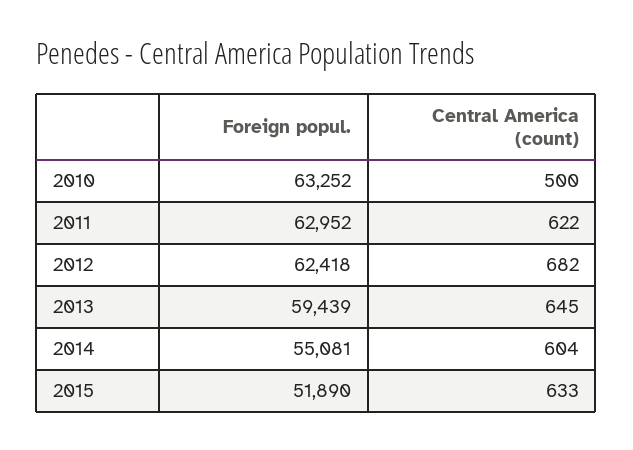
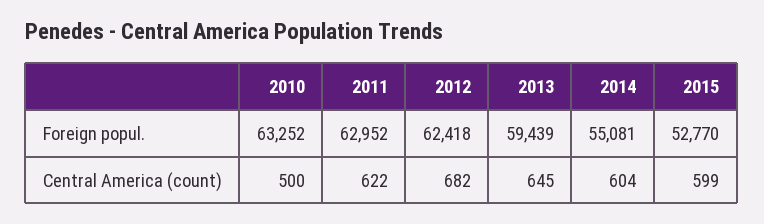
  {
    "Foreign popul.": {
      "2010": 63252,
      "2011": 62952,
      "2012": 62418,
      "2013": 59439,
      "2014": 55081,
-     "2015": 51890
+     "2015": 52770
    },
    "Central America (count)": {
      "2010": 500,
      "2011": 622,
      "2012": 682,
      "2013": 645,
      "2014": 604,
-     "2015": 633
+     "2015": 599
    }
  }

